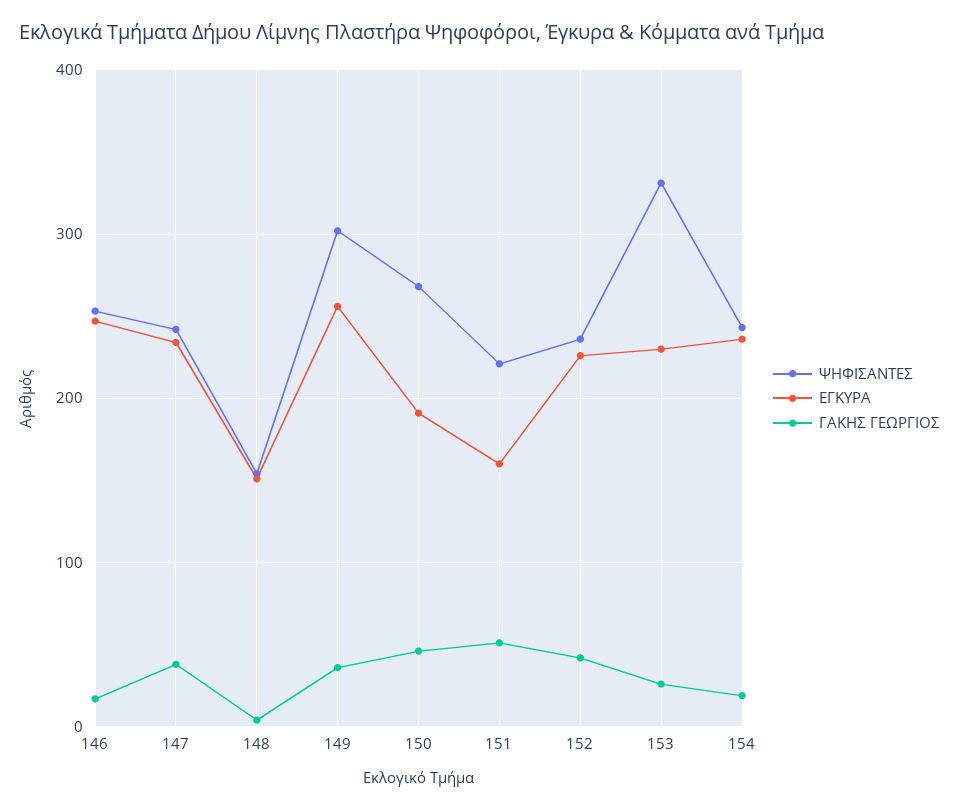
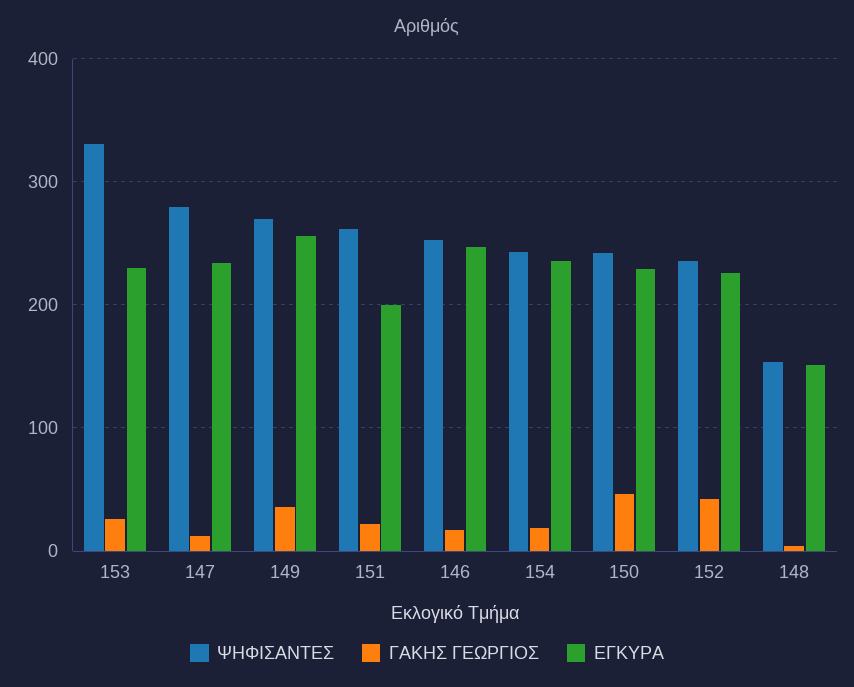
  {
    "ΨΗΦΙΣΑΝΤΕΣ": {
      "146": 250,
-     "147": 240,
+     "147": 280,
      "148": 150,
-     "149": 300,
+     "149": 270,
-     "150": 270,
+     "150": 240,
-     "151": 220,
+     "151": 260,
      "152": 240,
      "153": 330,
      "154": 240
    },
    "ΕΓΚΥΡΑ": {
      "146": 250,
      "147": 230,
      "148": 150,
      "149": 260,
-     "150": 190,
+     "150": 230,
-     "151": 160,
+     "151": 200,
      "152": 230,
      "153": 230,
      "154": 240
    },
    "ΓΑΚΗΣ ΓΕΩΡΓΙΟΣ": {
      "146": 20,
-     "147": 40,
+     "147": 10,
      "148": 0,
      "149": 40,
      "150": 50,
-     "151": 50,
+     "151": 20,
      "152": 40,
      "153": 30,
      "154": 20
    }
  }

